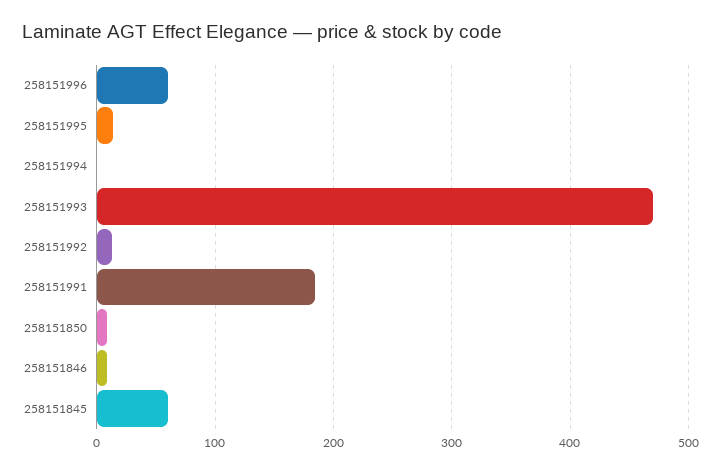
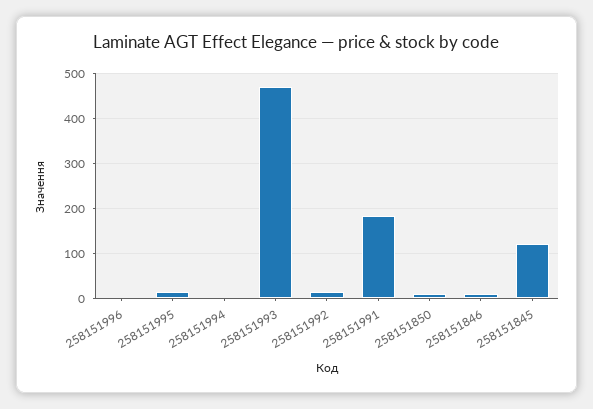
  {
-   "258151996": 60,
+   "258151996": 0,
    "258151995": 10,
    "258151994": 0,
    "258151993": 470,
    "258151992": 10,
    "258151991": 180,
    "258151850": 10,
    "258151846": 10,
-   "258151845": 60
+   "258151845": 120
  }

